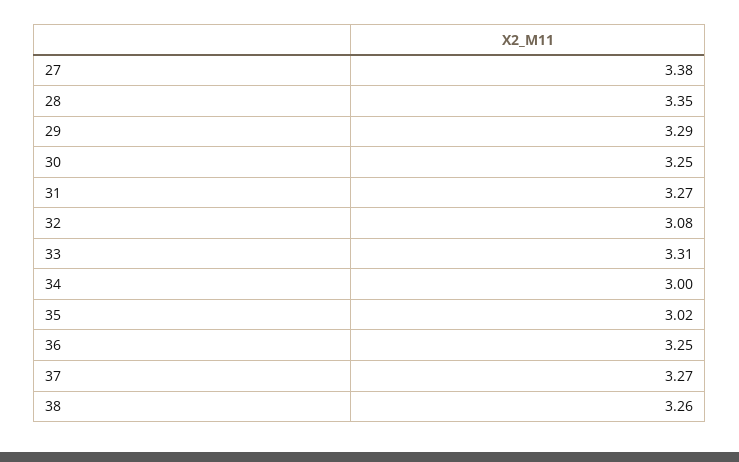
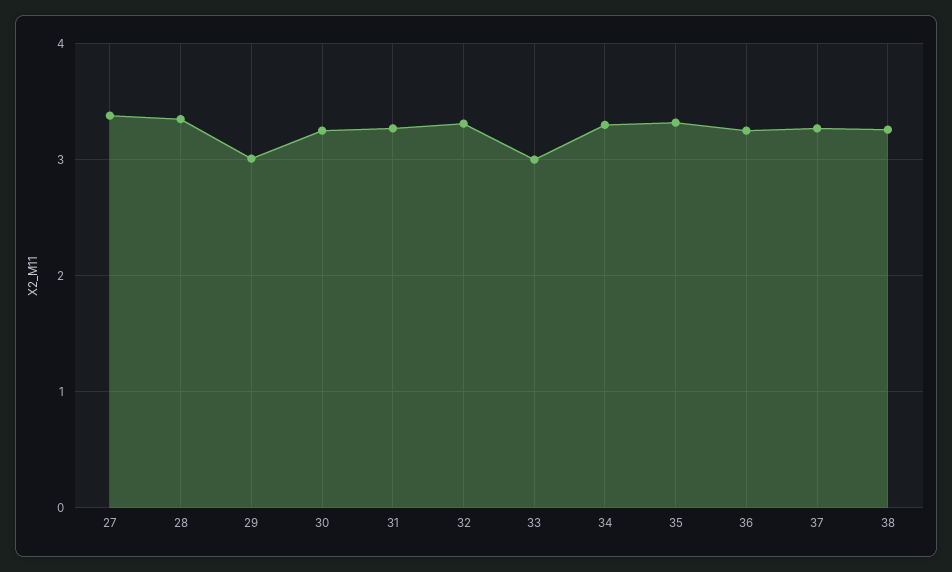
  {
    "27": 3.38,
    "28": 3.35,
-   "29": 3.29,
+   "29": 3,
    "30": 3.25,
    "31": 3.27,
-   "32": 3.08,
+   "32": 3.3,
-   "33": 3.31,
+   "33": 3,
-   "34": 3,
+   "34": 3.3,
-   "35": 3.02,
+   "35": 3.3,
    "36": 3.25,
    "37": 3.27,
    "38": 3.26
  }

